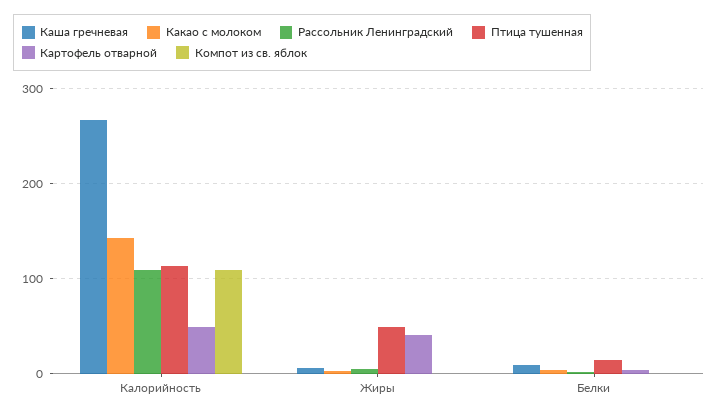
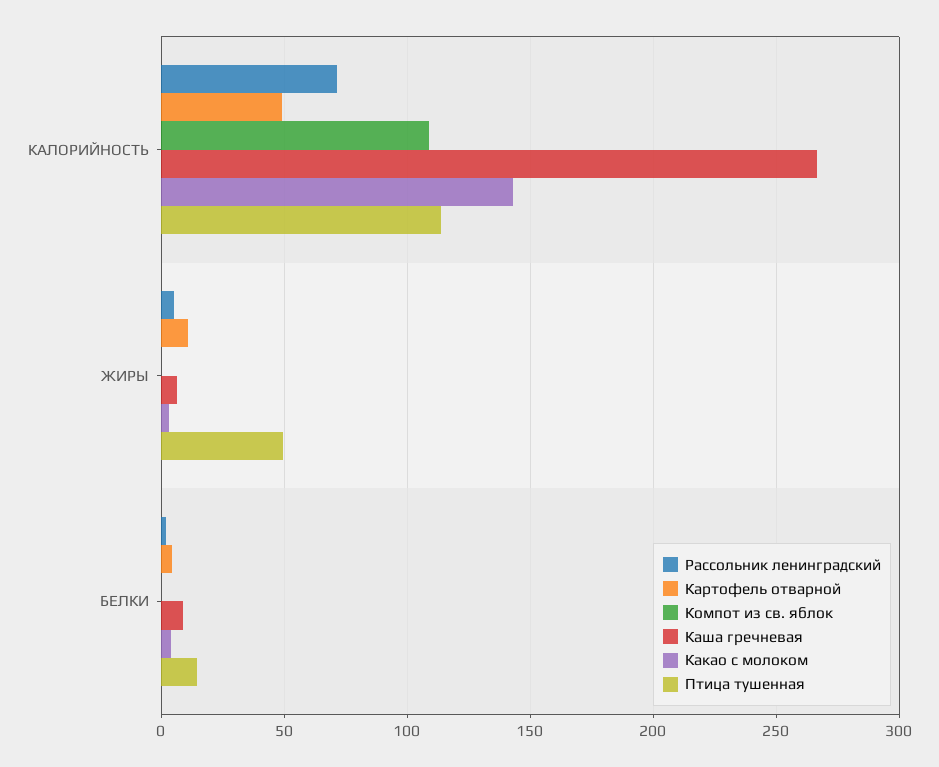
  {
    "Каша гречневая": {
      "Калорийность": 265,
      "Жиры": 5,
      "Белки": 10
    },
    "Какао с молоком": {
      "Калорийность": 145,
      "Жиры": 5,
      "Белки": 5
    },
    "Рассольник Ленинградский": {
-     "Калорийность": 110,
+     "Калорийность": 70,
      "Жиры": 5,
      "Белки": 0
    },
    "Птица тушенная": {
      "Калорийность": 115,
      "Жиры": 50,
      "Белки": 15
    },
    "Картофель отварной": {
      "Калорийность": 50,
-     "Жиры": 40,
+     "Жиры": 10,
      "Белки": 5
    },
    "Компот из св. яблок": {
      "Калорийность": 110,
      "Жиры": 0,
      "Белки": 0
    }
  }

